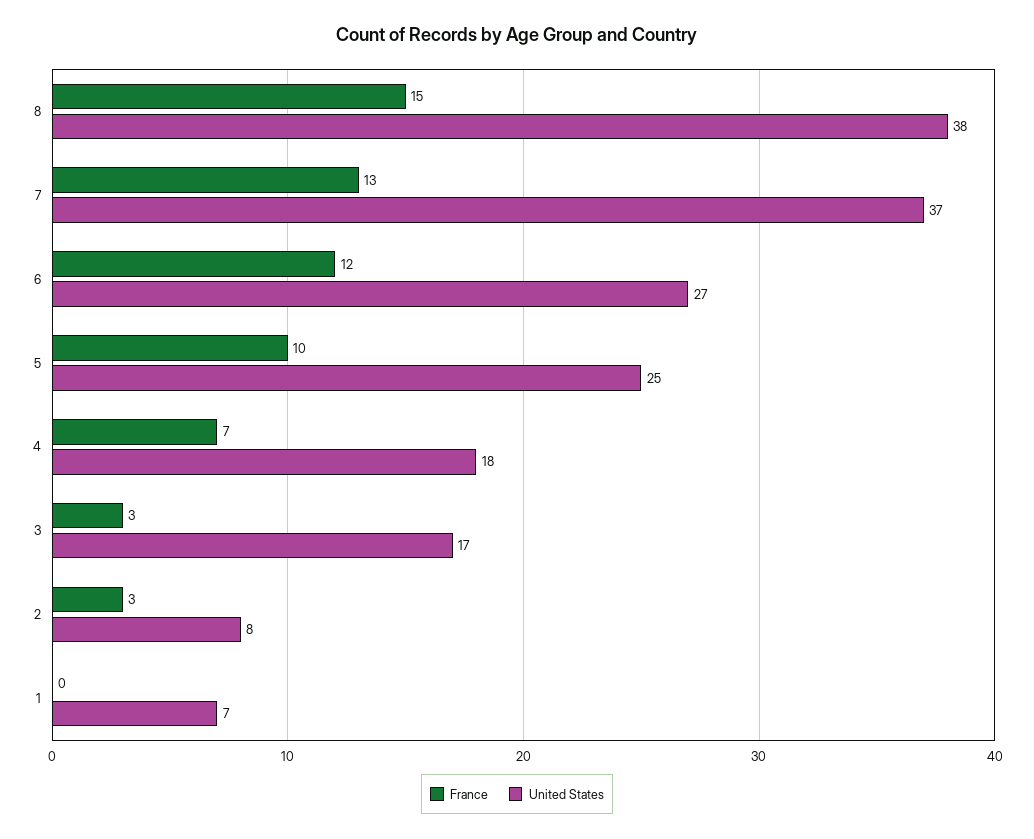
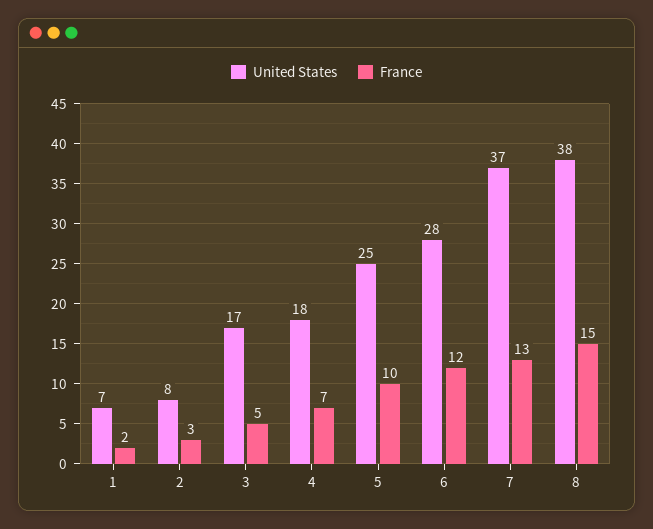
  {
    "France": {
      "8": 15,
      "7": 13,
      "6": 12,
      "5": 10,
      "4": 7,
-     "3": 3,
+     "3": 5,
      "2": 3,
-     "1": 0
+     "1": 2
    },
    "United States": {
      "8": 38,
      "7": 37,
-     "6": 27,
+     "6": 28,
      "5": 25,
      "4": 18,
      "3": 17,
      "2": 8,
      "1": 7
    }
  }

